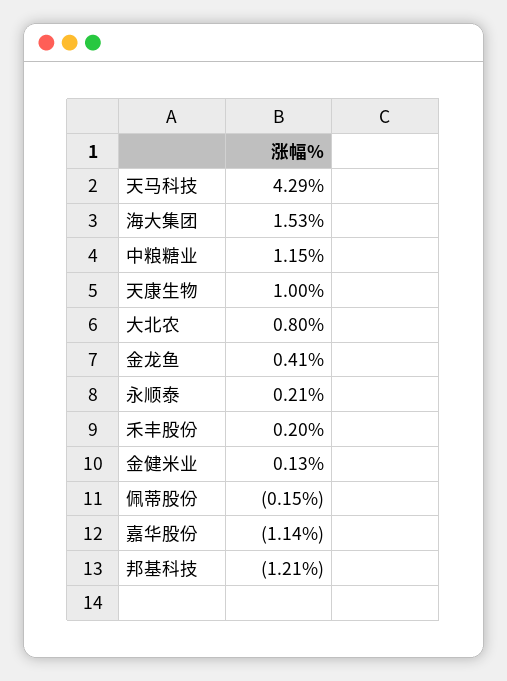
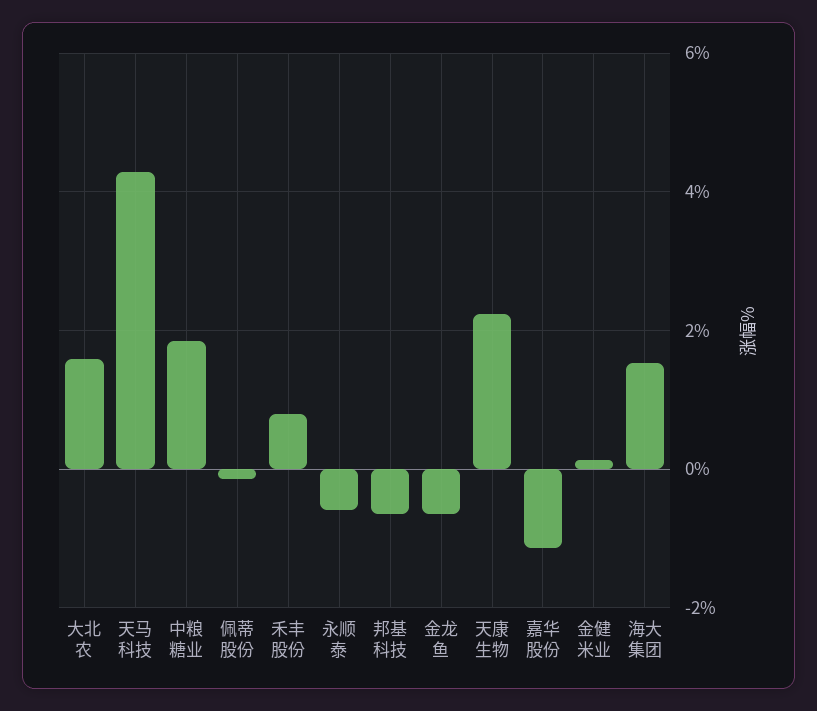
  {
    "天马科技": 4.29,
    "海大集团": 1.53,
-   "中粮糖业": 1.15,
+   "中粮糖业": 1.8,
-   "天康生物": 1,
+   "天康生物": 2.2,
-   "大北农": 0.8,
+   "大北农": 1.6,
-   "金龙鱼": 0.41,
+   "金龙鱼": -0.6,
-   "永顺泰": 0.21,
+   "永顺泰": -0.6,
-   "禾丰股份": 0.2,
+   "禾丰股份": 0.8,
    "金健米业": 0.13,
    "佩蒂股份": -0.15,
    "嘉华股份": -1.14,
-   "邦基科技": -1.21
+   "邦基科技": -0.6
  }

